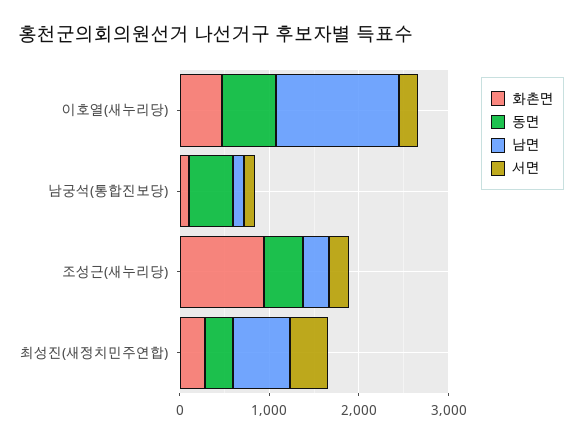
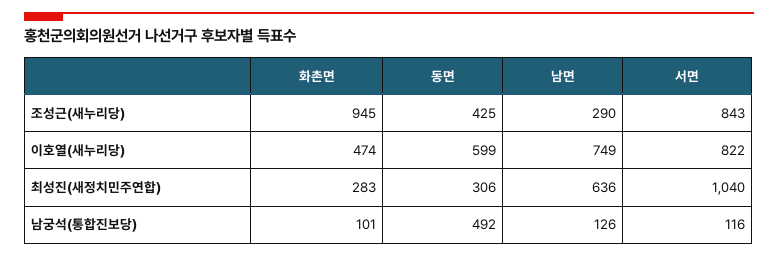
  {
    "화촌면": {
      "이호열(새누리당)": 474,
      "남궁석(통합진보당)": 101,
      "조성근(새누리당)": 945,
      "최성진(새정치민주연합)": 283
    },
    "동면": {
      "이호열(새누리당)": 599,
      "남궁석(통합진보당)": 492,
      "조성근(새누리당)": 425,
      "최성진(새정치민주연합)": 306
    },
    "남면": {
-     "이호열(새누리당)": 1400,
+     "이호열(새누리당)": 749,
      "남궁석(통합진보당)": 126,
      "조성근(새누리당)": 290,
      "최성진(새정치민주연합)": 636
    },
    "서면": {
-     "이호열(새누리당)": 200,
+     "이호열(새누리당)": 822,
      "남궁석(통합진보당)": 116,
-     "조성근(새누리당)": 200,
+     "조성근(새누리당)": 843,
-     "최성진(새정치민주연합)": 400
+     "최성진(새정치민주연합)": 1040
    }
  }

